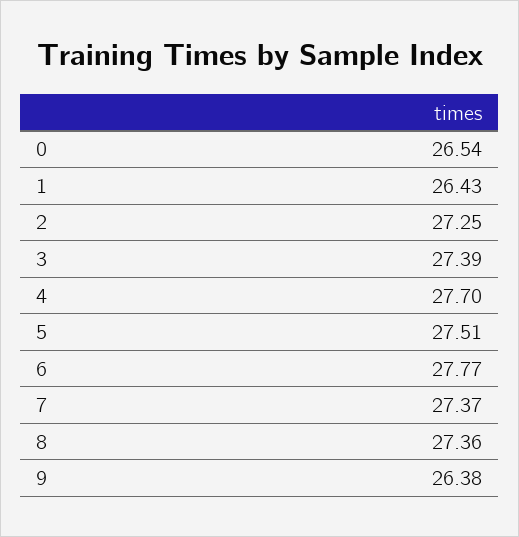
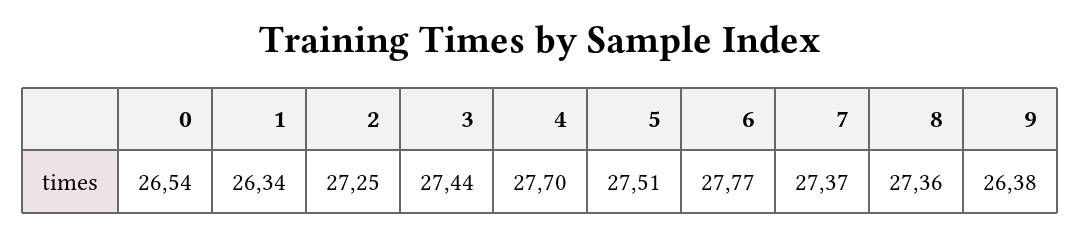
  {
    "0": 26.54,
-   "1": 26.43,
+   "1": 26.34,
    "2": 27.25,
-   "3": 27.39,
+   "3": 27.44,
    "4": 27.7,
    "5": 27.51,
    "6": 27.77,
    "7": 27.37,
    "8": 27.36,
    "9": 26.38
  }

